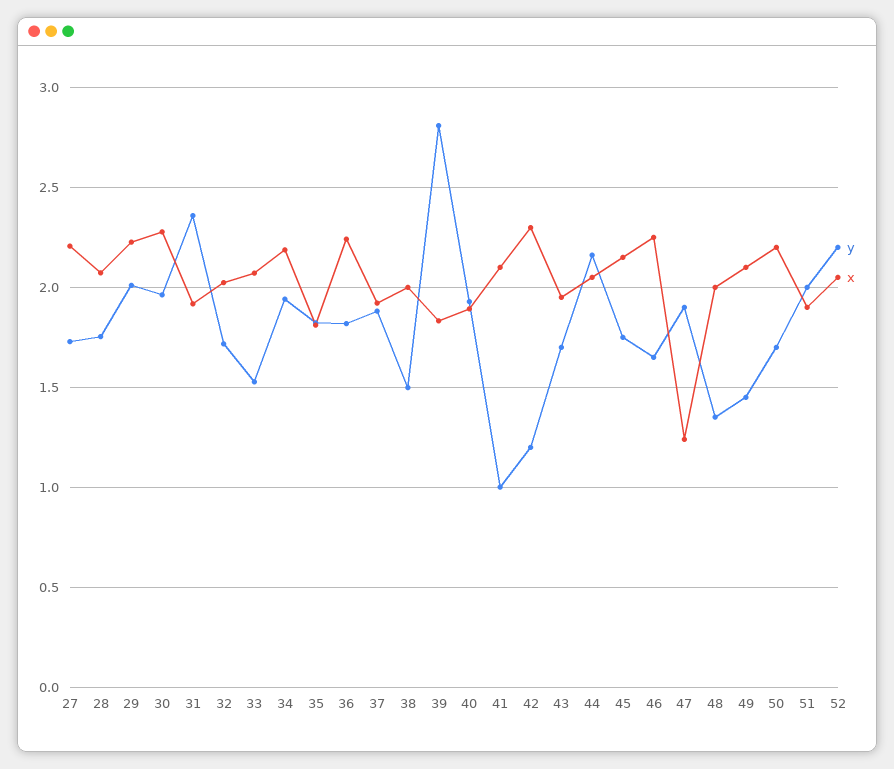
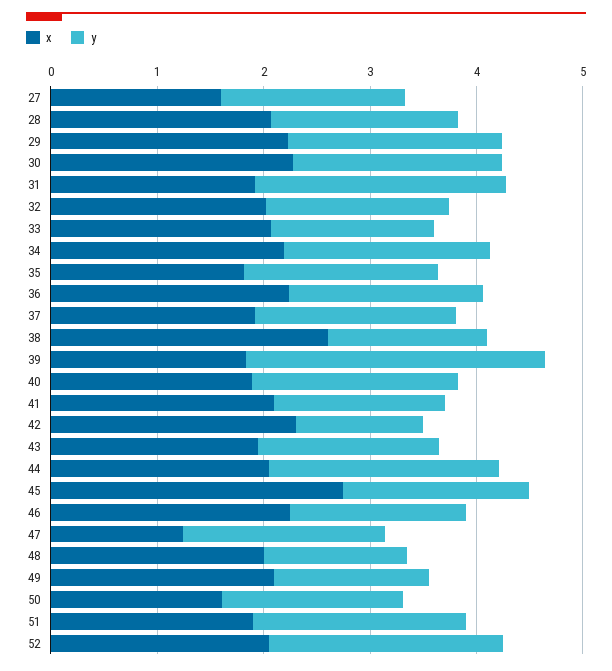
  {
    "y": {
      "27": 1.75,
      "28": 1.75,
      "29": 2,
      "30": 1.95,
      "31": 2.35,
      "32": 1.7,
      "33": 1.55,
      "34": 1.95,
      "35": 1.8,
      "36": 1.8,
      "37": 1.9,
      "38": 1.5,
      "39": 2.8,
      "40": 1.95,
-     "41": 1,
+     "41": 1.6,
      "42": 1.2,
      "43": 1.7,
      "44": 2.15,
      "45": 1.75,
      "46": 1.65,
      "47": 1.9,
      "48": 1.35,
      "49": 1.45,
      "50": 1.7,
      "51": 2,
      "52": 2.2
    },
    "x": {
-     "27": 2.2,
+     "27": 1.6,
      "28": 2.05,
      "29": 2.25,
      "30": 2.3,
      "31": 1.9,
      "32": 2,
      "33": 2.05,
      "34": 2.2,
      "35": 1.8,
      "36": 2.25,
      "37": 1.9,
-     "38": 2,
+     "38": 2.6,
      "39": 1.85,
      "40": 1.9,
      "41": 2.1,
      "42": 2.3,
      "43": 1.95,
      "44": 2.05,
-     "45": 2.15,
+     "45": 2.8,
      "46": 2.25,
      "47": 1.25,
      "48": 2,
      "49": 2.1,
-     "50": 2.2,
+     "50": 1.6,
      "51": 1.9,
      "52": 2.05
    }
  }

